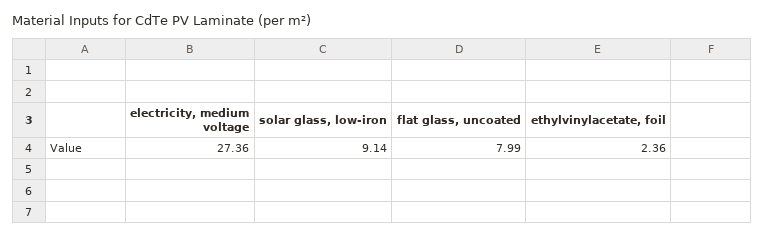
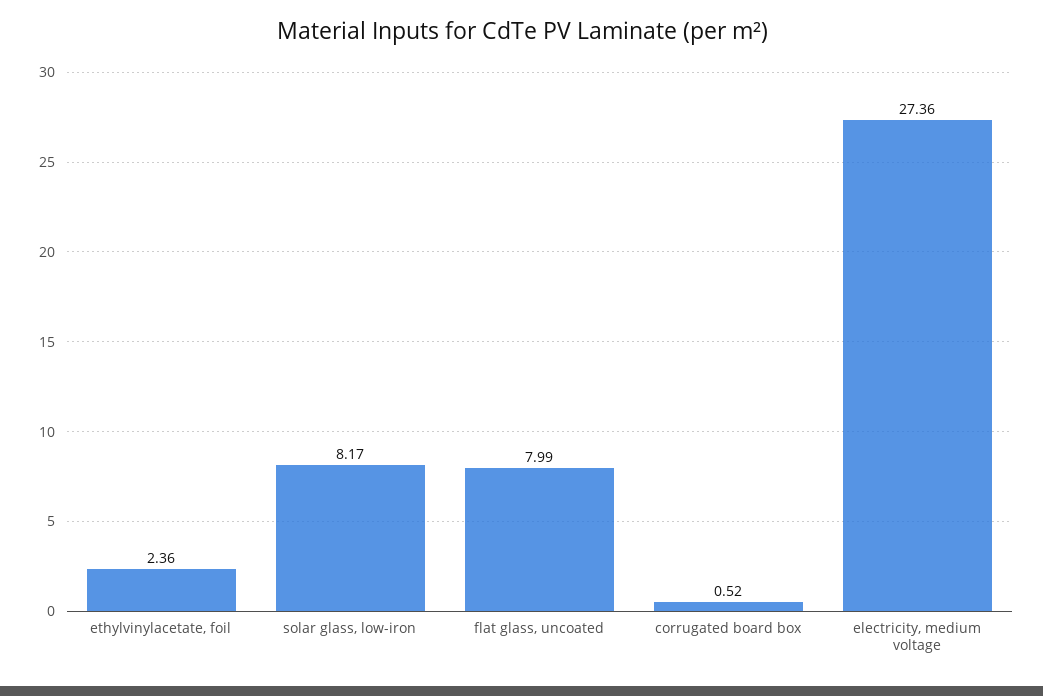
  {
    "electricity, medium voltage": 27.36,
-   "solar glass, low-iron": 9.14,
+   "solar glass, low-iron": 8.17,
    "flat glass, uncoated": 7.99,
-   "ethylvinylacetate, foil": 2.36
+   "ethylvinylacetate, foil": 2.36,
+   "corrugated board box": 0.52
  }

